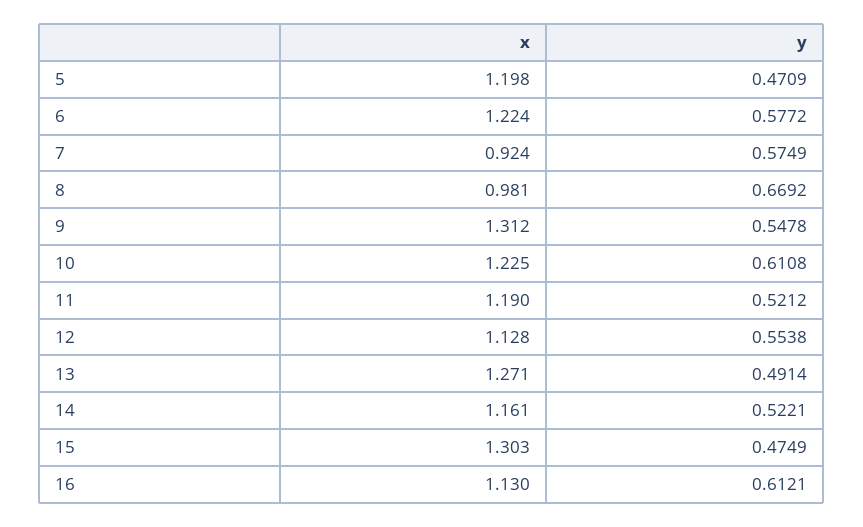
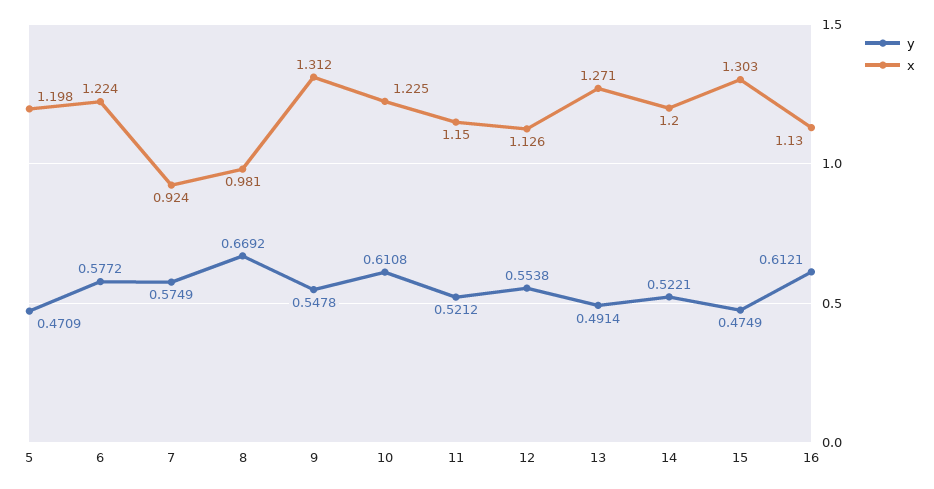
  {
    "x": {
      "5": 1.198,
      "6": 1.224,
      "7": 0.924,
      "8": 0.981,
      "9": 1.312,
      "10": 1.225,
-     "11": 1.19,
+     "11": 1.15,
-     "12": 1.128,
+     "12": 1.126,
      "13": 1.271,
-     "14": 1.161,
+     "14": 1.2,
      "15": 1.303,
      "16": 1.13
    },
    "y": {
      "5": 0.4709,
      "6": 0.5772,
      "7": 0.5749,
      "8": 0.6692,
      "9": 0.5478,
      "10": 0.6108,
      "11": 0.5212,
      "12": 0.5538,
      "13": 0.4914,
      "14": 0.5221,
      "15": 0.4749,
      "16": 0.6121
    }
  }

